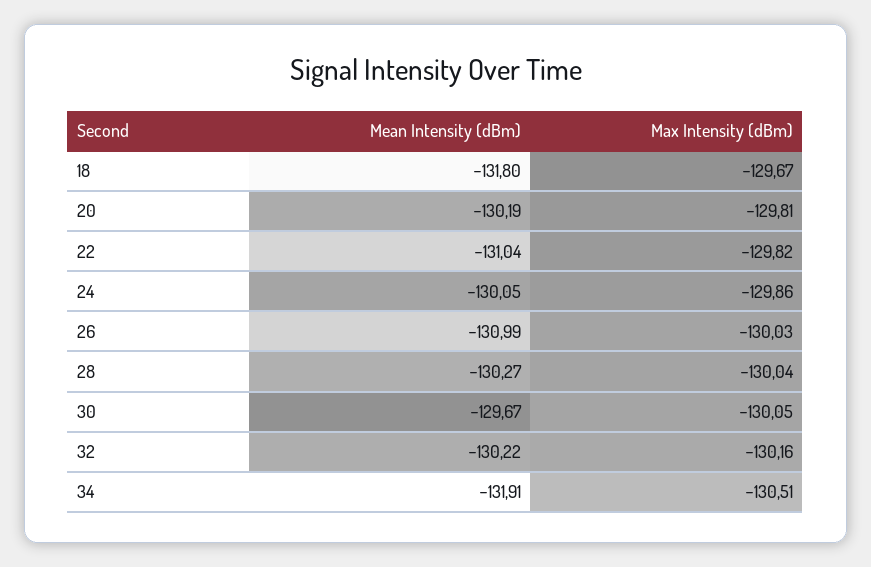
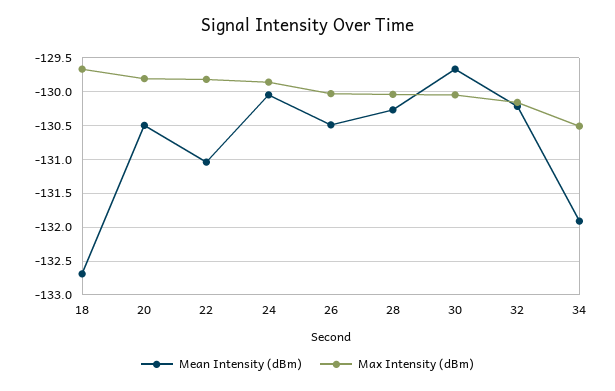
  {
    "Mean Intensity (dBm)": {
-     "18": -131.8,
+     "18": -132.7,
-     "20": -130.19,
+     "20": -130.5,
      "22": -131.04,
      "24": -130.05,
-     "26": -130.99,
+     "26": -130.5,
      "28": -130.27,
      "30": -129.67,
      "32": -130.22,
      "34": -131.91
    },
    "Max Intensity (dBm)": {
      "18": -129.67,
      "20": -129.81,
      "22": -129.82,
      "24": -129.86,
      "26": -130.03,
      "28": -130.04,
      "30": -130.05,
      "32": -130.16,
      "34": -130.51
    }
  }

